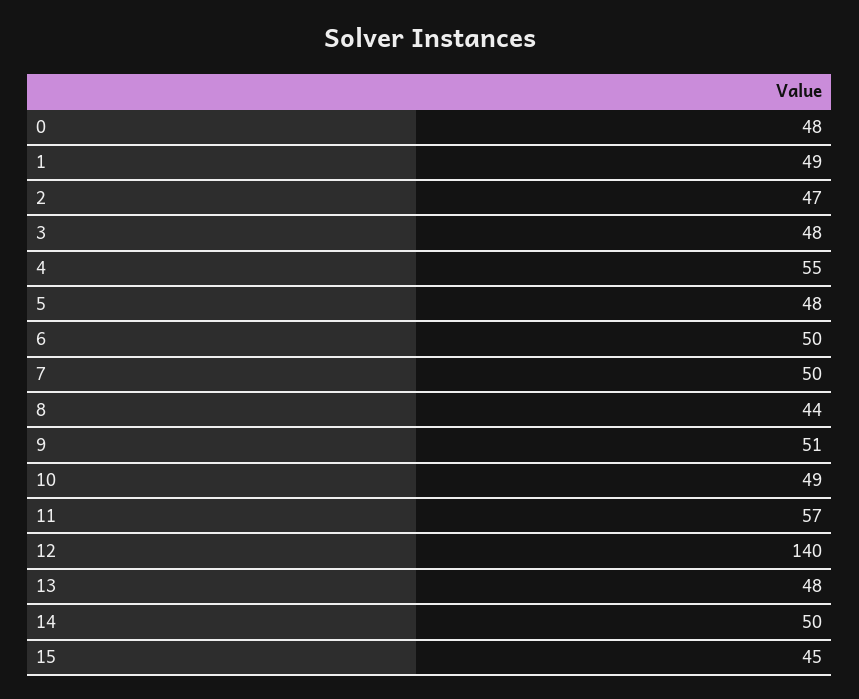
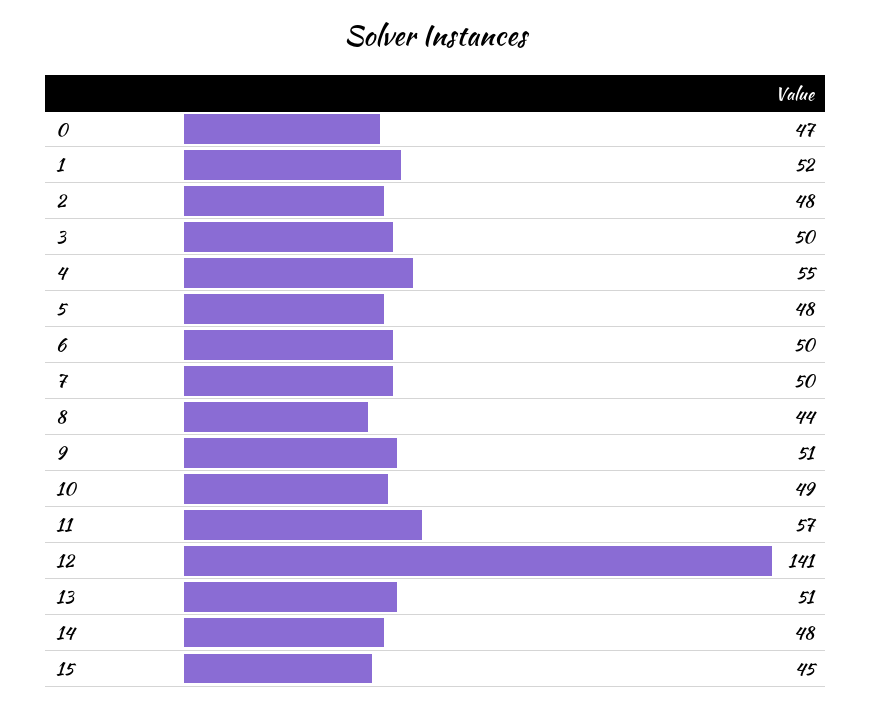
  {
-   "0": 48,
+   "0": 47,
-   "1": 49,
+   "1": 52,
-   "2": 47,
+   "2": 48,
-   "3": 48,
+   "3": 50,
    "4": 55,
    "5": 48,
    "6": 50,
    "7": 50,
    "8": 44,
    "9": 51,
    "10": 49,
    "11": 57,
-   "12": 140,
+   "12": 141,
-   "13": 48,
+   "13": 51,
-   "14": 50,
+   "14": 48,
    "15": 45
  }

